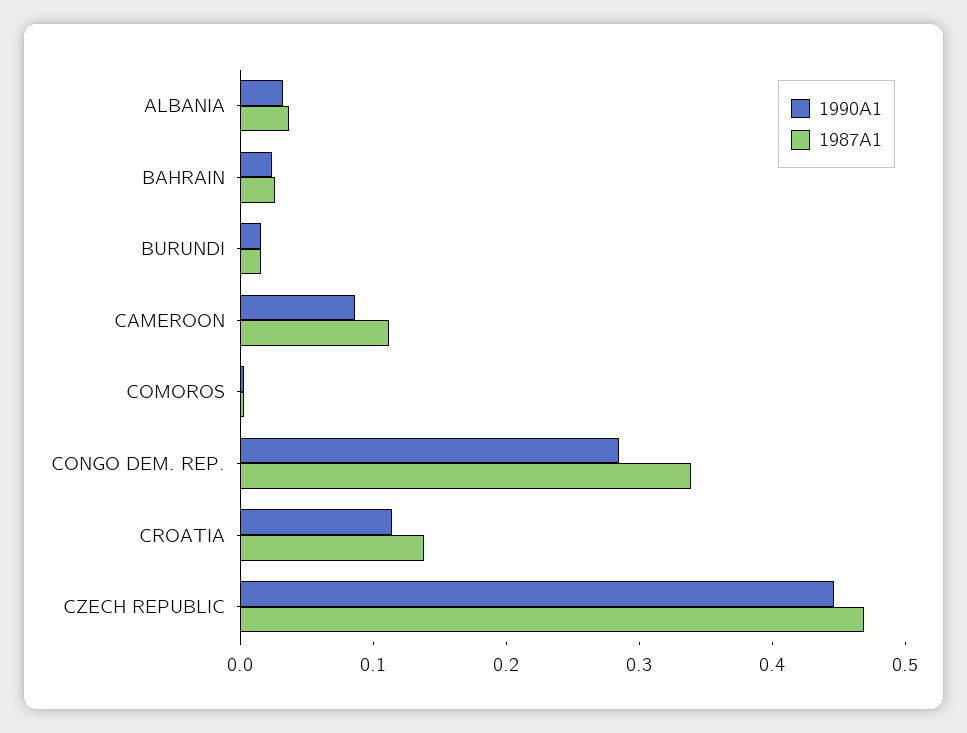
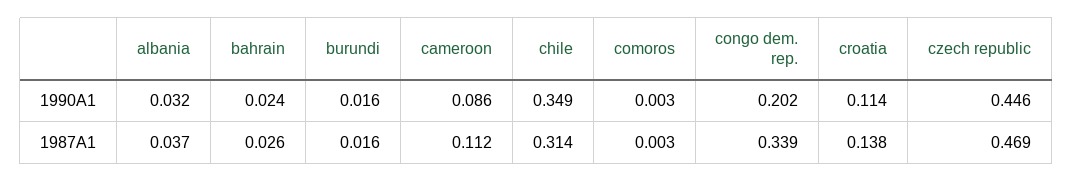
  {
    "1990A1": {
      "ALBANIA": 0.032,
      "BAHRAIN": 0.024,
      "BURUNDI": 0.016,
      "CAMEROON": 0.086,
      "COMOROS": 0.003,
-     "CONGO DEM. REP.": 0.28,
+     "CONGO DEM. REP.": 0.202,
      "CROATIA": 0.114,
-     "CZECH REPUBLIC": 0.446
+     "CZECH REPUBLIC": 0.446,
+     "chile": 0.349
    },
    "1987A1": {
      "ALBANIA": 0.037,
      "BAHRAIN": 0.026,
      "BURUNDI": 0.016,
      "CAMEROON": 0.112,
      "COMOROS": 0.003,
      "CONGO DEM. REP.": 0.339,
      "CROATIA": 0.138,
-     "CZECH REPUBLIC": 0.469
+     "CZECH REPUBLIC": 0.469,
+     "chile": 0.314
    }
  }

